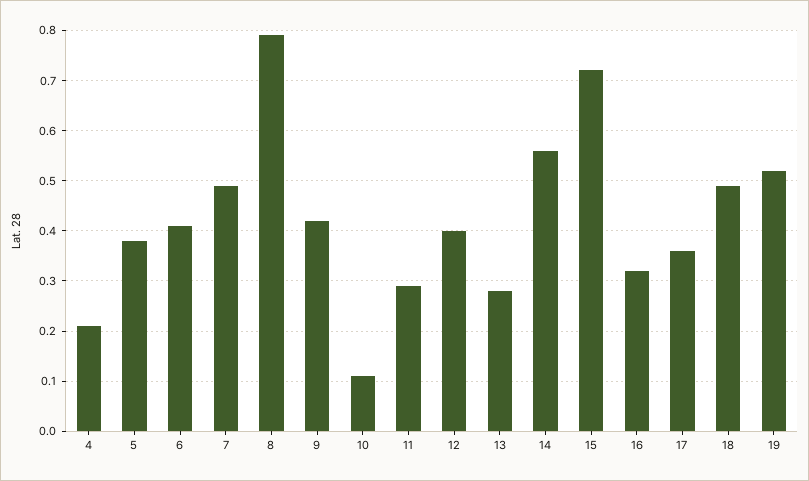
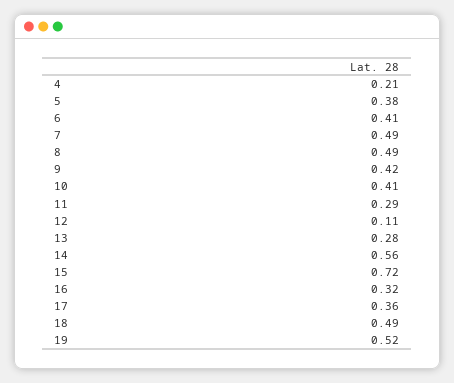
  {
    "4": 0.21,
    "5": 0.38,
    "6": 0.41,
    "7": 0.49,
-   "8": 0.8,
+   "8": 0.49,
    "9": 0.42,
-   "10": 0.1,
+   "10": 0.41,
    "11": 0.29,
-   "12": 0.4,
+   "12": 0.11,
    "13": 0.28,
    "14": 0.56,
    "15": 0.72,
    "16": 0.32,
    "17": 0.36,
    "18": 0.49,
    "19": 0.52
  }

